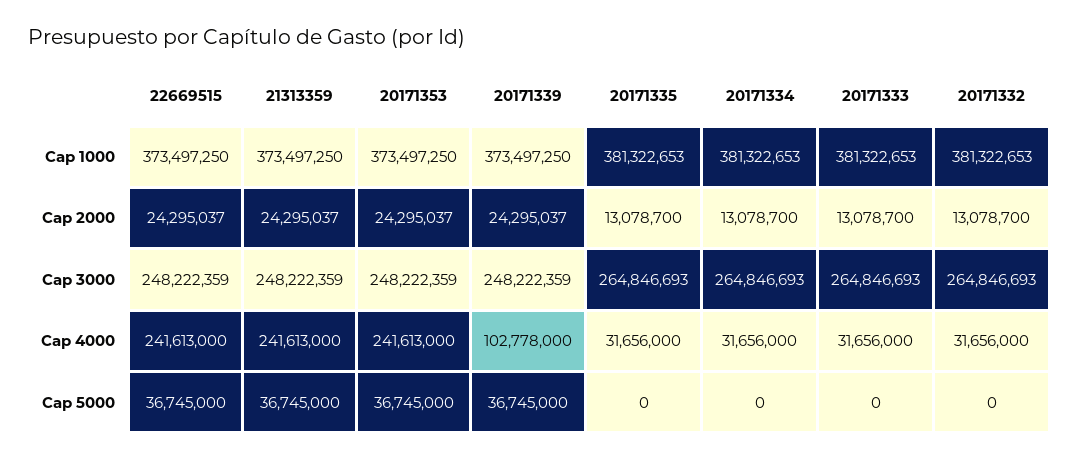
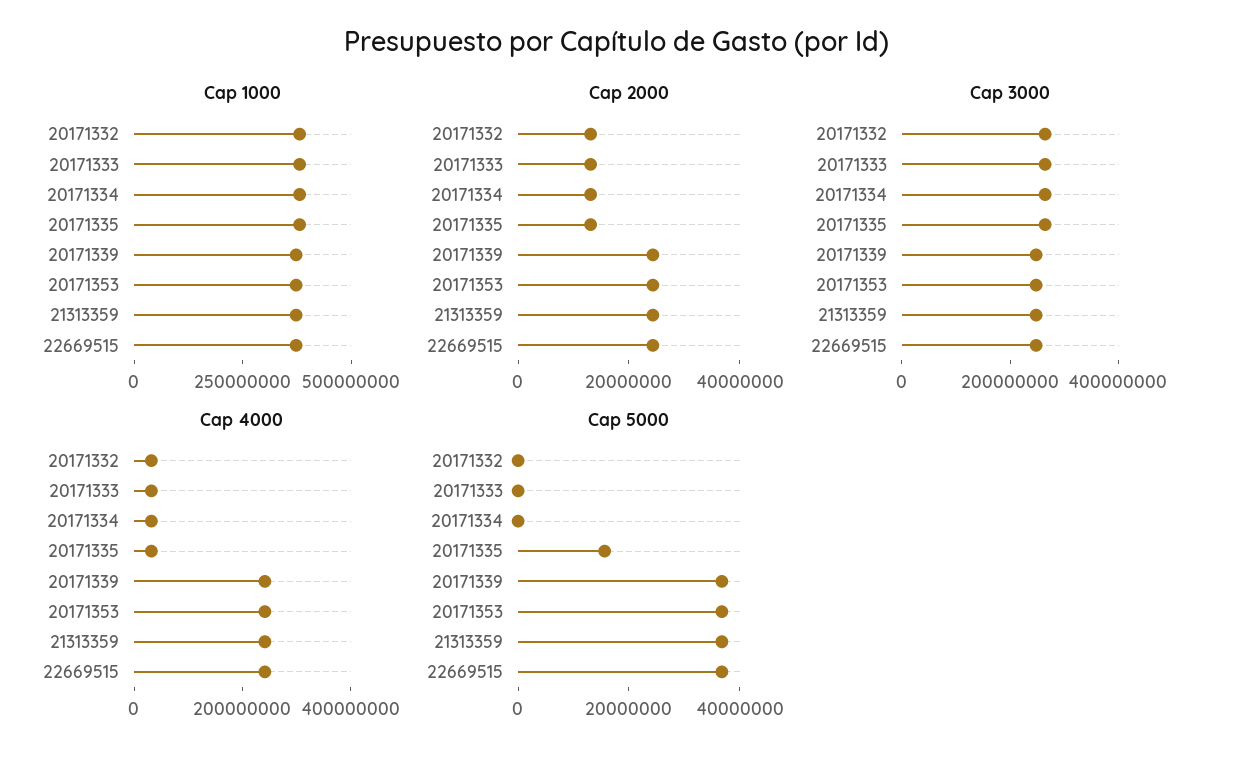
  {
    "Cap 1000": {
      "22669515": 373497250,
      "21313359": 373497250,
      "20171353": 373497250,
      "20171339": 373497250,
      "20171335": 381322653,
      "20171334": 381322653,
      "20171333": 381322653,
      "20171332": 381322653
    },
    "Cap 2000": {
      "22669515": 24295037,
      "21313359": 24295037,
      "20171353": 24295037,
      "20171339": 24295037,
      "20171335": 13078700,
      "20171334": 13078700,
      "20171333": 13078700,
      "20171332": 13078700
    },
    "Cap 3000": {
      "22669515": 248222359,
      "21313359": 248222359,
      "20171353": 248222359,
      "20171339": 248222359,
      "20171335": 264846693,
      "20171334": 264846693,
      "20171333": 264846693,
      "20171332": 264846693
    },
    "Cap 4000": {
      "22669515": 241613000,
      "21313359": 241613000,
      "20171353": 241613000,
-     "20171339": 102778000,
+     "20171339": 250000000,
      "20171335": 31656000,
      "20171334": 31656000,
      "20171333": 31656000,
      "20171332": 31656000
    },
    "Cap 5000": {
      "22669515": 36745000,
      "21313359": 36745000,
      "20171353": 36745000,
      "20171339": 36745000,
-     "20171335": 0,
+     "20171335": 15000000,
      "20171334": 0,
      "20171333": 0,
      "20171332": 0
    }
  }

